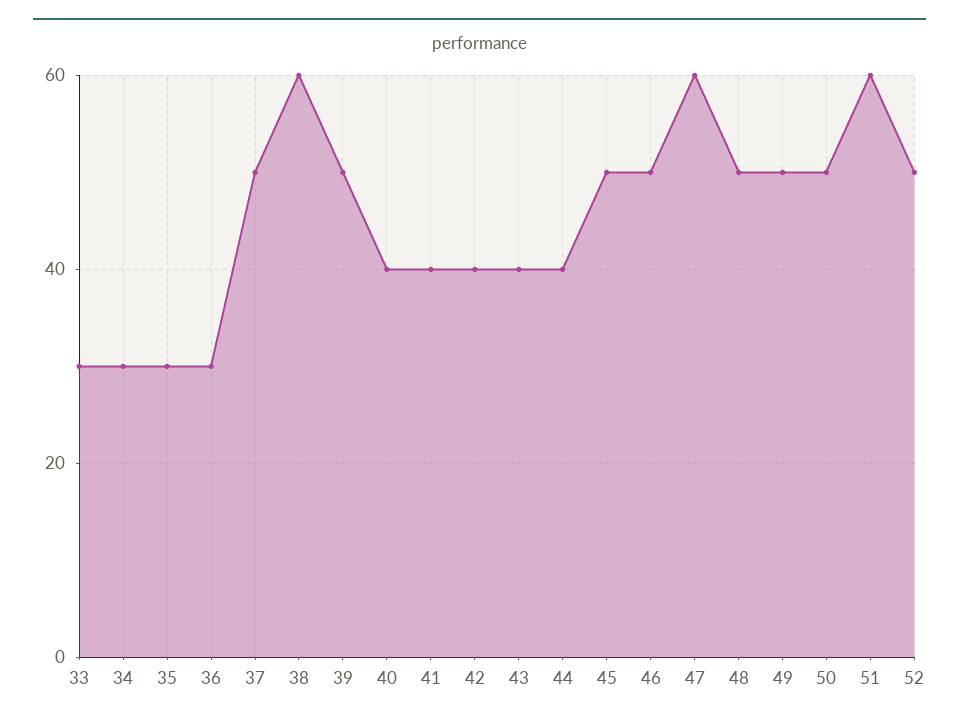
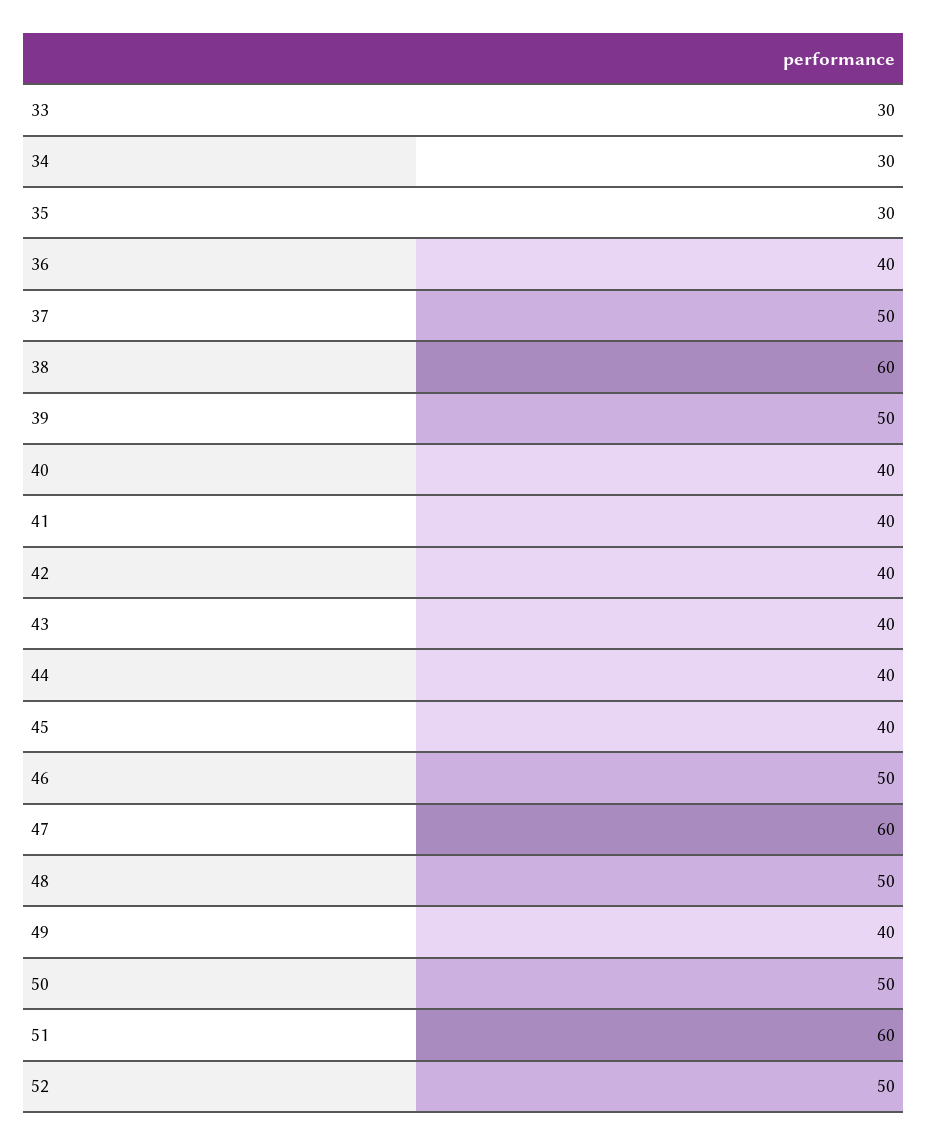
  {
    "33": 30,
    "34": 30,
    "35": 30,
-   "36": 30,
+   "36": 40,
    "37": 50,
    "38": 60,
    "39": 50,
    "40": 40,
    "41": 40,
    "42": 40,
    "43": 40,
    "44": 40,
-   "45": 50,
+   "45": 40,
    "46": 50,
    "47": 60,
    "48": 50,
-   "49": 50,
+   "49": 40,
    "50": 50,
    "51": 60,
    "52": 50
  }

